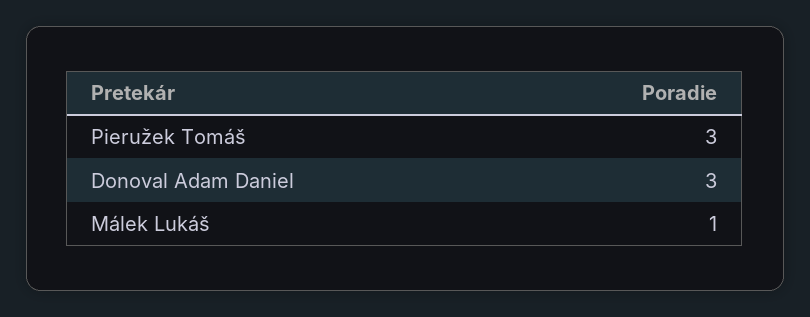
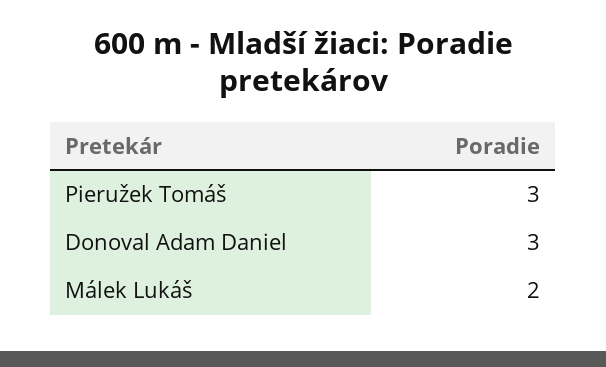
  {
    "Pieružek Tomáš": 3,
    "Donoval Adam Daniel": 3,
-   "Málek Lukáš": 1
+   "Málek Lukáš": 2
  }

